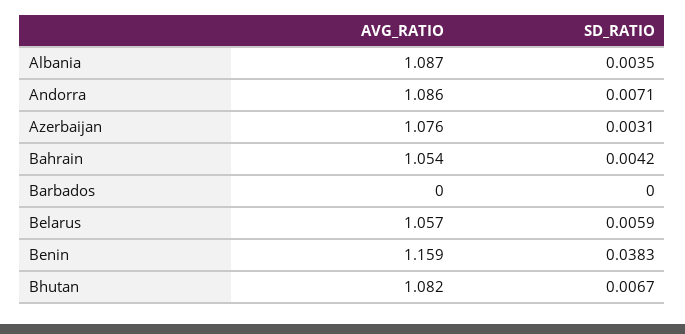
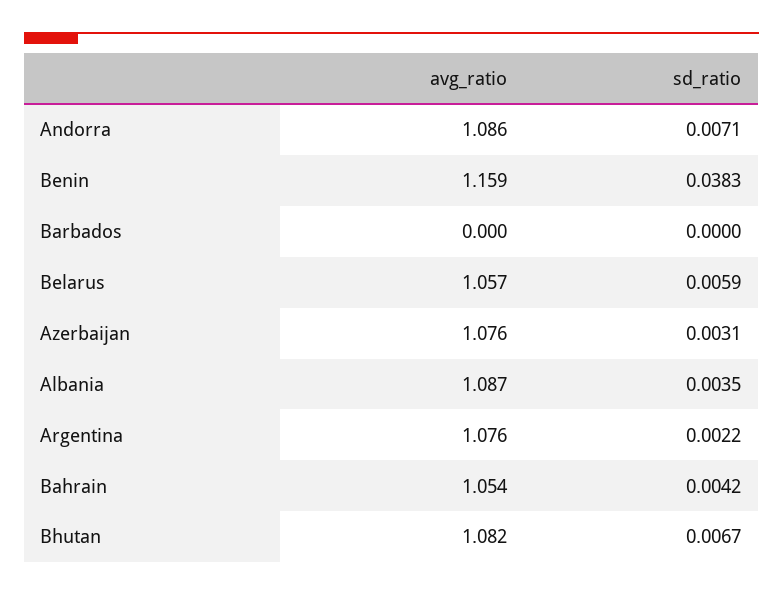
  {
    "AVG_RATIO": {
      "Albania": 1.087,
      "Andorra": 1.086,
      "Azerbaijan": 1.076,
      "Bahrain": 1.054,
      "Barbados": 0,
      "Belarus": 1.057,
      "Benin": 1.159,
-     "Bhutan": 1.082
+     "Bhutan": 1.082,
+     "Argentina": 1.076
    },
    "SD_RATIO": {
      "Albania": 0.0035,
      "Andorra": 0.0071,
      "Azerbaijan": 0.0031,
      "Bahrain": 0.0042,
      "Barbados": 0,
      "Belarus": 0.0059,
      "Benin": 0.0383,
-     "Bhutan": 0.0067
+     "Bhutan": 0.0067,
+     "Argentina": 0.0022
    }
  }

